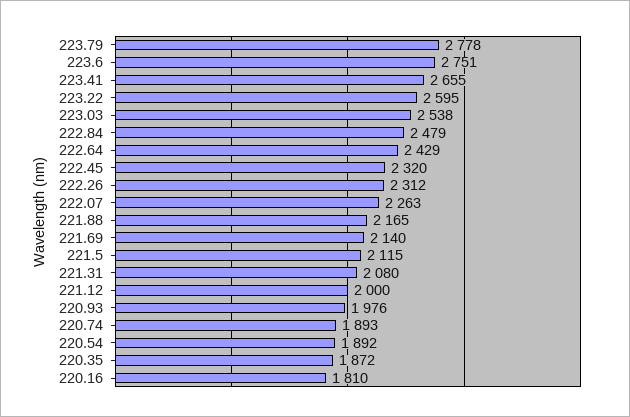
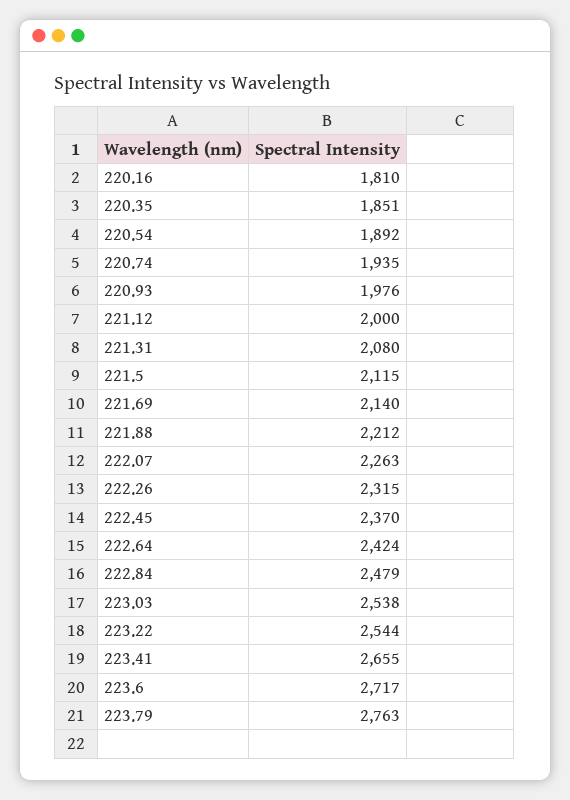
  {
-   "223.79": 2778,
+   "223.79": 2763,
-   "223.6": 2751,
+   "223.6": 2717,
    "223.41": 2655,
-   "223.22": 2595,
+   "223.22": 2544,
    "223.03": 2538,
    "222.84": 2479,
-   "222.64": 2429,
+   "222.64": 2424,
-   "222.45": 2320,
+   "222.45": 2370,
-   "222.26": 2312,
+   "222.26": 2315,
    "222.07": 2263,
-   "221.88": 2165,
+   "221.88": 2212,
    "221.69": 2140,
    "221.5": 2115,
    "221.31": 2080,
    "221.12": 2000,
    "220.93": 1976,
-   "220.74": 1893,
+   "220.74": 1935,
    "220.54": 1892,
-   "220.35": 1872,
+   "220.35": 1851,
    "220.16": 1810
  }

